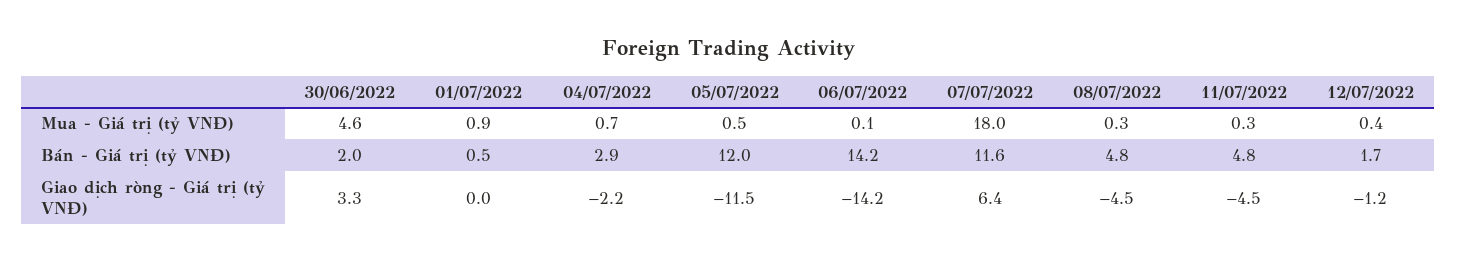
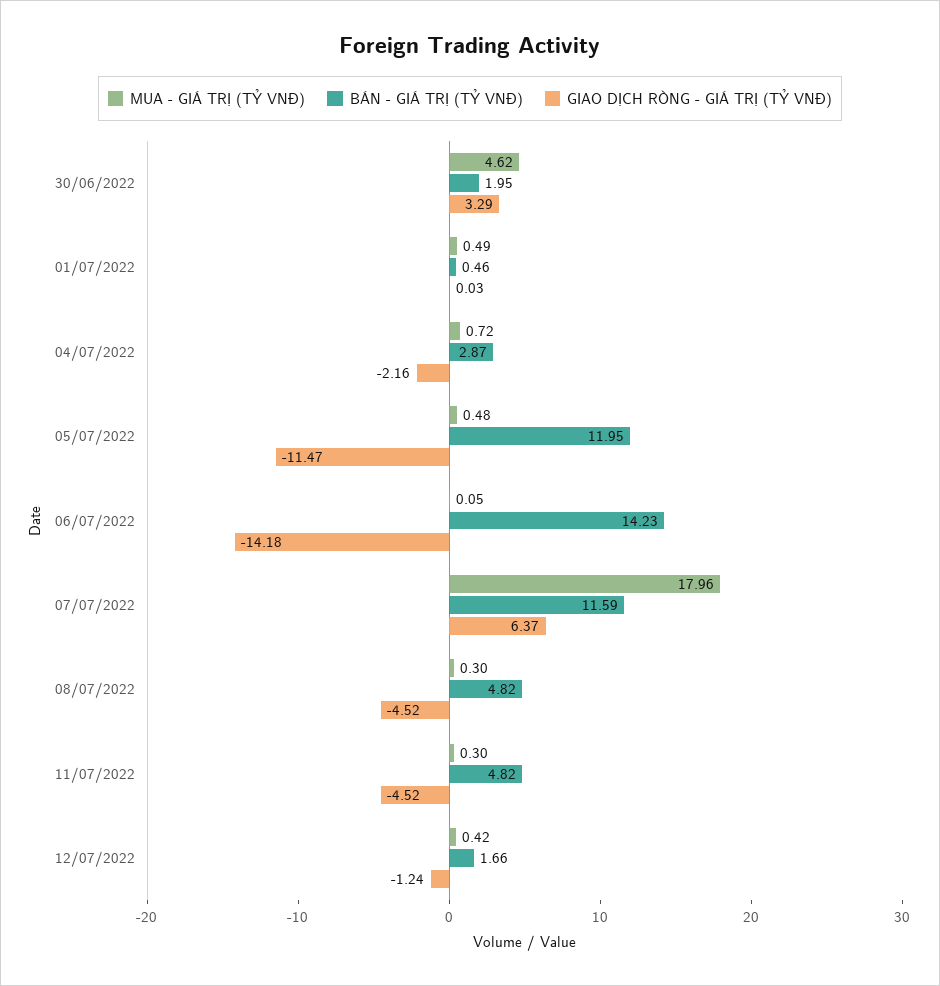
  {
    "Mua - Giá trị (tỷ VNĐ)": {
      "30/06/2022": 4.62,
-     "01/07/2022": 0.9,
+     "01/07/2022": 0.49,
      "04/07/2022": 0.72,
      "05/07/2022": 0.48,
      "06/07/2022": 0.05,
      "07/07/2022": 17.96,
      "08/07/2022": 0.3,
      "11/07/2022": 0.3,
      "12/07/2022": 0.42
    },
    "Bán - Giá trị (tỷ VNĐ)": {
      "30/06/2022": 1.95,
      "01/07/2022": 0.46,
      "04/07/2022": 2.87,
      "05/07/2022": 11.95,
      "06/07/2022": 14.23,
      "07/07/2022": 11.59,
      "08/07/2022": 4.82,
      "11/07/2022": 4.82,
      "12/07/2022": 1.66
    },
    "Giao dịch ròng - Giá trị (tỷ VNĐ)": {
      "30/06/2022": 3.29,
      "01/07/2022": 0.03,
      "04/07/2022": -2.16,
      "05/07/2022": -11.47,
      "06/07/2022": -14.18,
      "07/07/2022": 6.37,
      "08/07/2022": -4.52,
      "11/07/2022": -4.52,
      "12/07/2022": -1.24
    }
  }

